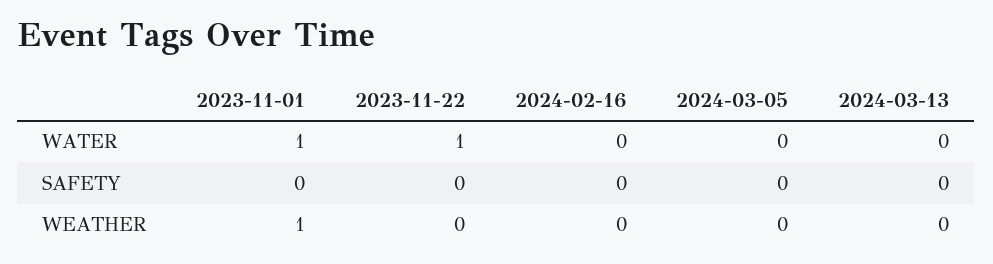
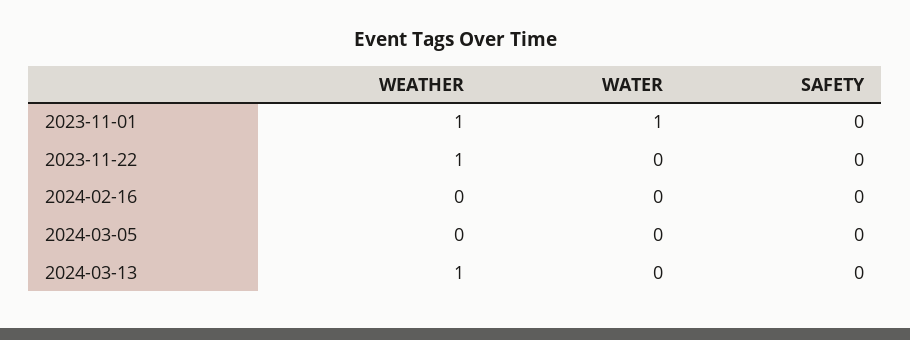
  {
    "2023-11-01": {
      "WATER": 1,
      "SAFETY": 0,
      "WEATHER": 1
    },
    "2023-11-22": {
-     "WATER": 1,
+     "WATER": 0,
      "SAFETY": 0,
-     "WEATHER": 0
+     "WEATHER": 1
    },
    "2024-02-16": {
      "WATER": 0,
      "SAFETY": 0,
      "WEATHER": 0
    },
    "2024-03-05": {
      "WATER": 0,
      "SAFETY": 0,
      "WEATHER": 0
    },
    "2024-03-13": {
      "WATER": 0,
      "SAFETY": 0,
-     "WEATHER": 0
+     "WEATHER": 1
    }
  }

